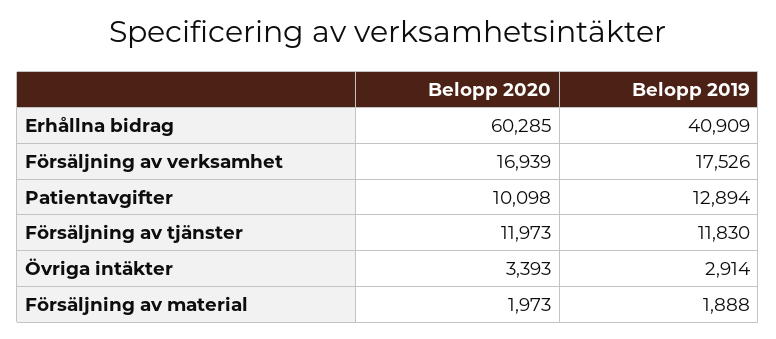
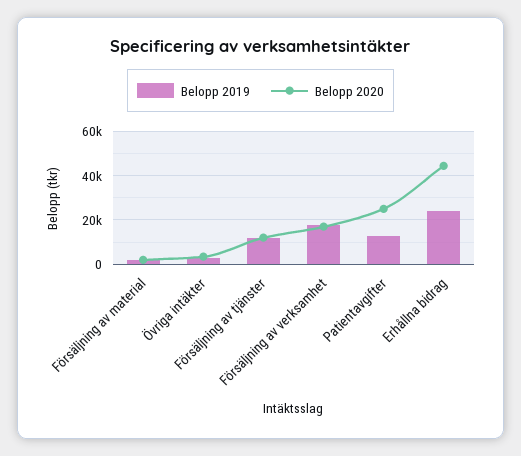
  {
    "Belopp 2020": {
-     "Erhållna bidrag": 60285,
+     "Erhållna bidrag": 45000,
      "Försäljning av verksamhet": 16939,
-     "Patientavgifter": 10098,
+     "Patientavgifter": 25000,
      "Försäljning av tjänster": 11973,
      "Övriga intäkter": 3393,
      "Försäljning av material": 1973
    },
    "Belopp 2019": {
-     "Erhållna bidrag": 40909,
+     "Erhållna bidrag": 25000,
      "Försäljning av verksamhet": 17526,
      "Patientavgifter": 12894,
      "Försäljning av tjänster": 11830,
      "Övriga intäkter": 2914,
      "Försäljning av material": 1888
    }
  }

